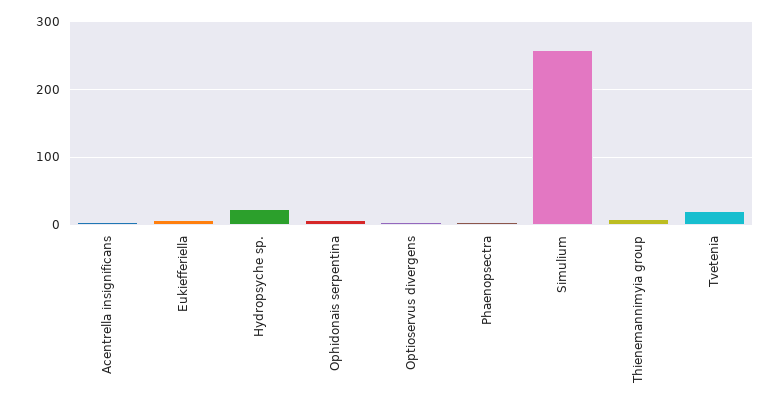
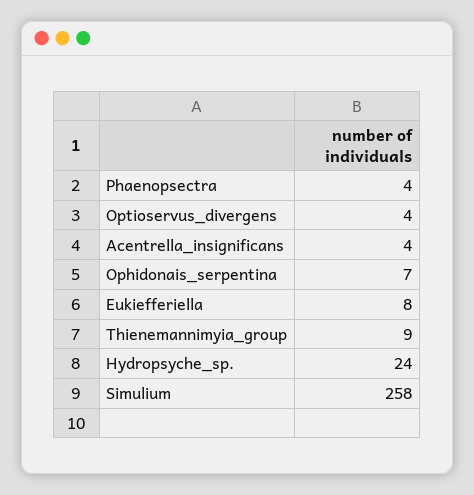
  {
    "Acentrella insignificans": 4,
    "Eukiefferiella": 8,
    "Hydropsyche sp.": 24,
    "Ophidonais serpentina": 7,
    "Optioservus divergens": 4,
    "Phaenopsectra": 4,
    "Simulium": 258,
-   "Thienemannimyia group": 9,
+   "Thienemannimyia group": 9
-   "Tvetenia": 20
  }

